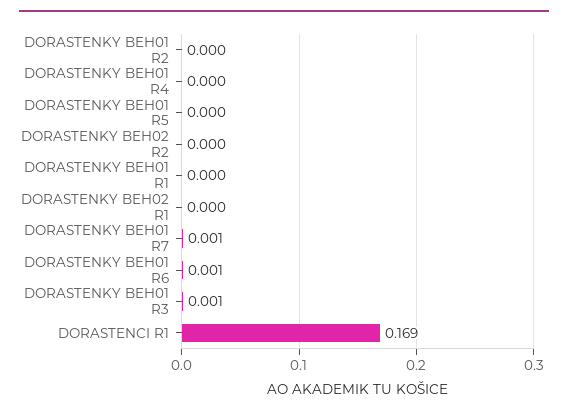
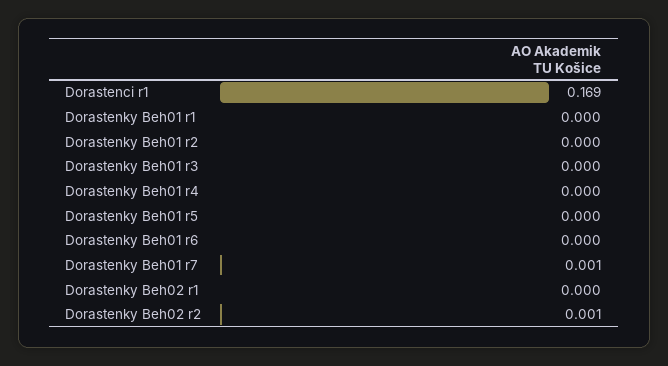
  {
    "DORASTENKY BEH01 R2": 0,
    "DORASTENKY BEH01 R4": 0,
    "DORASTENKY BEH01 R5": 0,
-   "DORASTENKY BEH02 R2": 0,
+   "DORASTENKY BEH02 R2": 0.001,
    "DORASTENKY BEH01 R1": 0,
    "DORASTENKY BEH02 R1": 0,
    "DORASTENKY BEH01 R7": 0.001,
-   "DORASTENKY BEH01 R6": 0.001,
+   "DORASTENKY BEH01 R6": 0,
-   "DORASTENKY BEH01 R3": 0.001,
+   "DORASTENKY BEH01 R3": 0,
    "DORASTENCI R1": 0.169
  }

